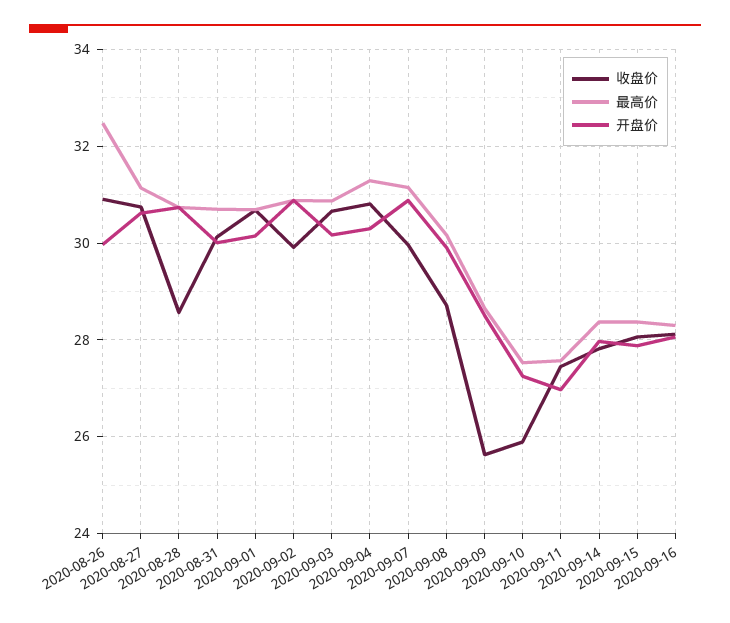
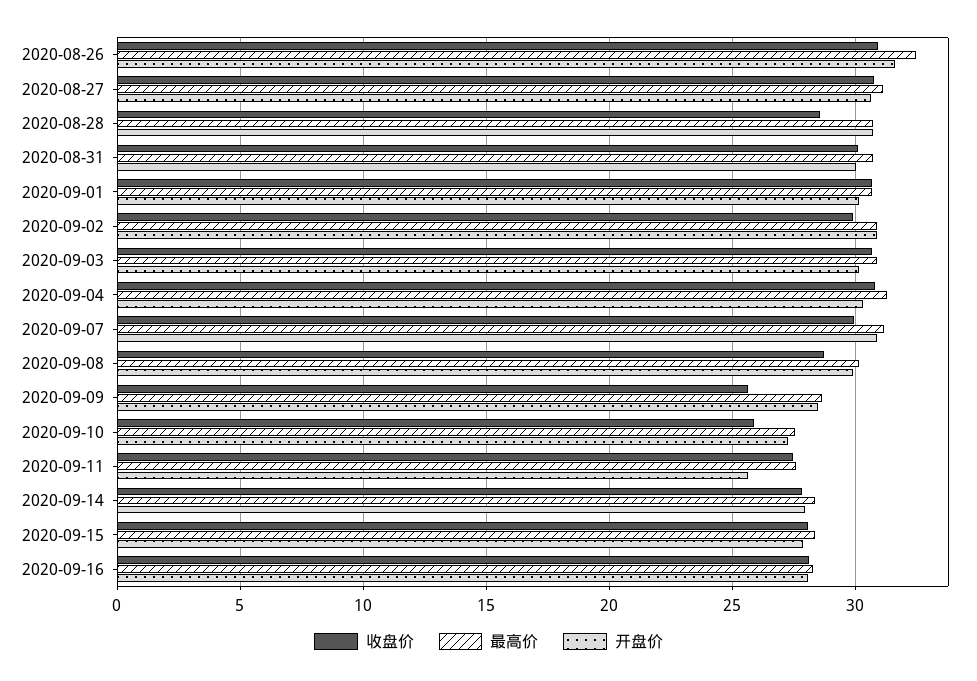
  {
    "收盘价": {
      "2020-08-26": 31,
      "2020-08-27": 30.8,
      "2020-08-28": 28.6,
      "2020-08-31": 30.2,
      "2020-09-01": 30.6,
      "2020-09-02": 30,
      "2020-09-03": 30.6,
      "2020-09-04": 30.8,
      "2020-09-07": 30,
      "2020-09-08": 28.8,
      "2020-09-09": 25.6,
      "2020-09-10": 25.8,
      "2020-09-11": 27.4,
      "2020-09-14": 27.8,
      "2020-09-15": 28,
      "2020-09-16": 28.2
    },
    "最高价": {
      "2020-08-26": 32.4,
      "2020-08-27": 31.2,
      "2020-08-28": 30.8,
      "2020-08-31": 30.8,
      "2020-09-01": 30.6,
      "2020-09-02": 30.8,
      "2020-09-03": 30.8,
      "2020-09-04": 31.2,
      "2020-09-07": 31.2,
      "2020-09-08": 30.2,
      "2020-09-09": 28.6,
      "2020-09-10": 27.6,
      "2020-09-11": 27.6,
      "2020-09-14": 28.4,
      "2020-09-15": 28.4,
      "2020-09-16": 28.4
    },
    "开盘价": {
-     "2020-08-26": 30,
+     "2020-08-26": 31.5,
      "2020-08-27": 30.6,
      "2020-08-28": 30.8,
      "2020-08-31": 30,
      "2020-09-01": 30.2,
      "2020-09-02": 30.8,
      "2020-09-03": 30.2,
      "2020-09-04": 30.4,
      "2020-09-07": 30.8,
      "2020-09-08": 30,
      "2020-09-09": 28.6,
      "2020-09-10": 27.2,
-     "2020-09-11": 27,
+     "2020-09-11": 25.5,
      "2020-09-14": 28,
      "2020-09-15": 27.8,
      "2020-09-16": 28
    }
  }

